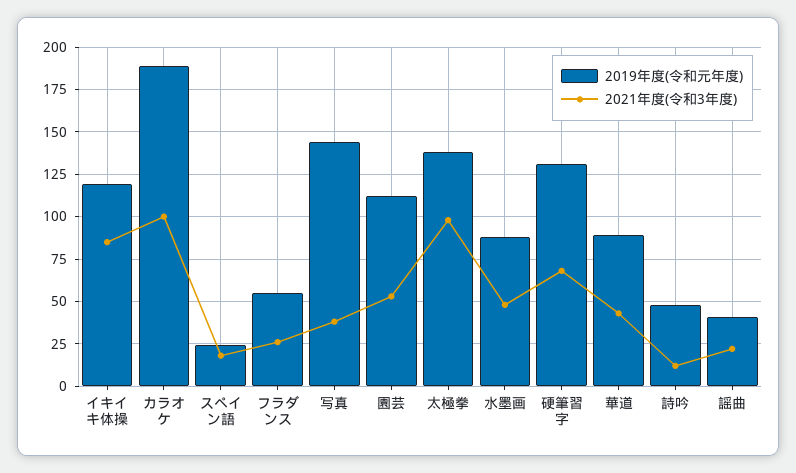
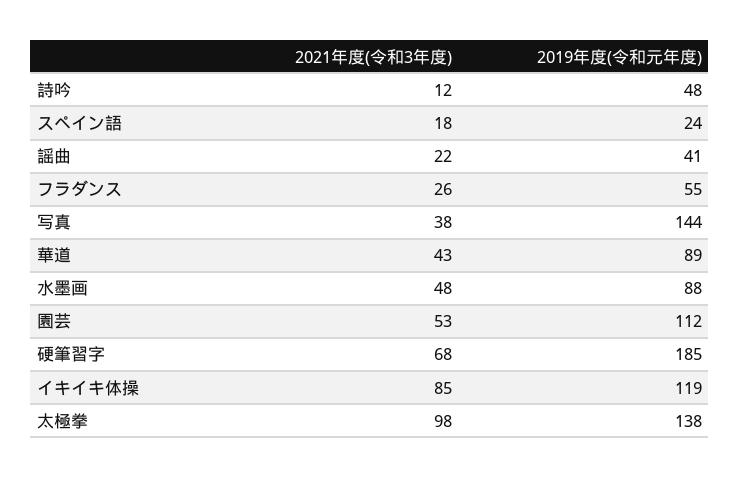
  {
    "2019年度(令和元年度)": {
      "イキイキ体操": 119,
-     "カラオケ": 190,
      "スペイン語": 24,
      "フラダンス": 55,
      "写真": 144,
      "園芸": 112,
      "太極拳": 138,
      "水墨画": 88,
-     "硬筆習字": 130,
+     "硬筆習字": 185,
      "華道": 89,
      "詩吟": 48,
      "謡曲": 41
    },
    "2021年度(令和3年度)": {
      "イキイキ体操": 85,
-     "カラオケ": 100,
      "スペイン語": 18,
      "フラダンス": 26,
      "写真": 38,
      "園芸": 53,
      "太極拳": 98,
      "水墨画": 48,
      "硬筆習字": 68,
      "華道": 43,
      "詩吟": 12,
      "謡曲": 22
    }
  }

